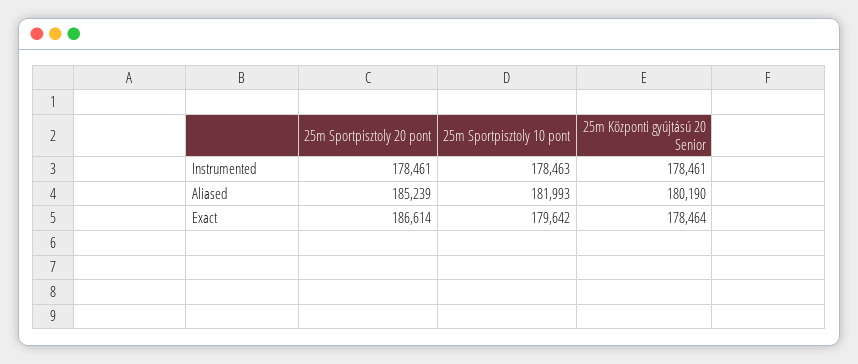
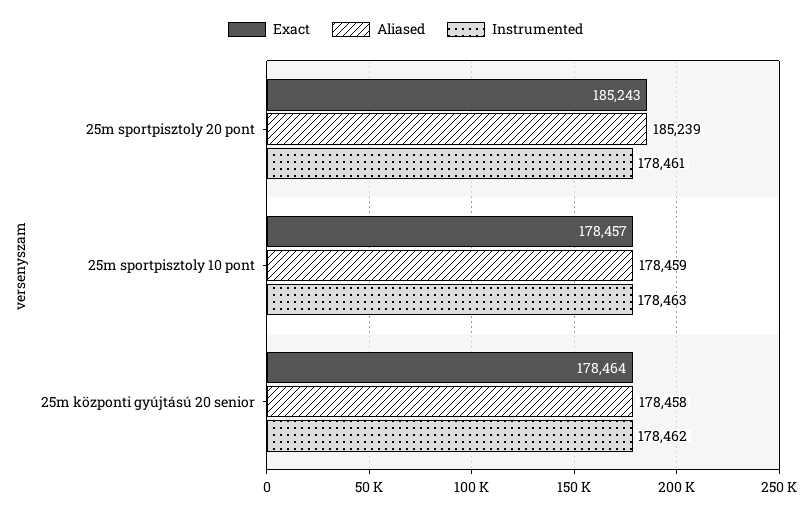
  {
    "Instrumented": {
      "25m Sportpisztoly 20 pont": 178461,
      "25m Sportpisztoly 10 pont": 178463,
-     "25m Központi gyújtású 20 Senior": 178461
+     "25m Központi gyújtású 20 Senior": 178462
    },
    "Aliased": {
      "25m Sportpisztoly 20 pont": 185239,
-     "25m Sportpisztoly 10 pont": 181993,
+     "25m Sportpisztoly 10 pont": 178459,
-     "25m Központi gyújtású 20 Senior": 180190
+     "25m Központi gyújtású 20 Senior": 178458
    },
    "Exact": {
-     "25m Sportpisztoly 20 pont": 186614,
+     "25m Sportpisztoly 20 pont": 185243,
-     "25m Sportpisztoly 10 pont": 179642,
+     "25m Sportpisztoly 10 pont": 178457,
      "25m Központi gyújtású 20 Senior": 178464
    }
  }

